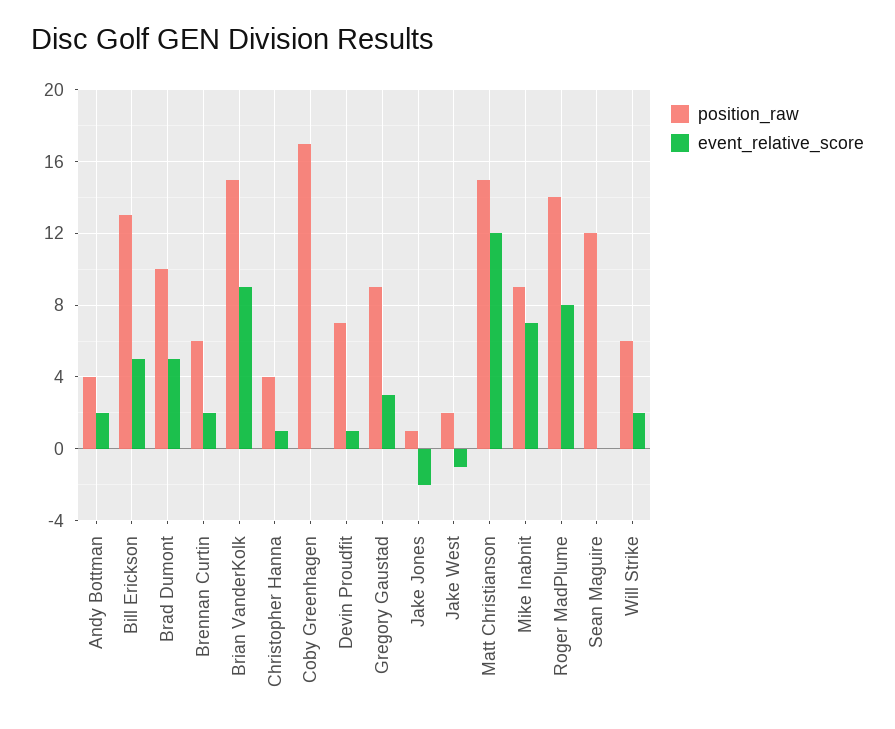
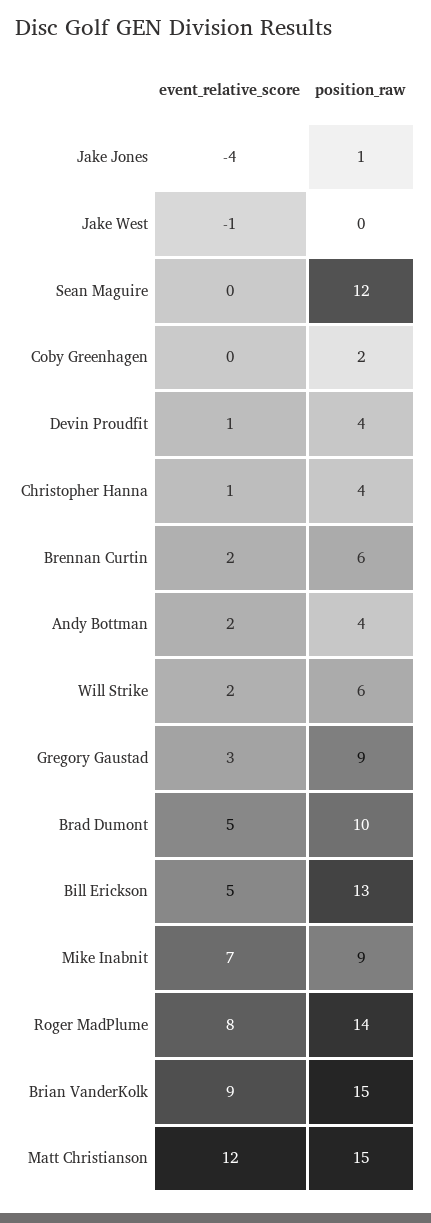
  {
    "position_raw": {
      "Andy Bottman": 4,
      "Bill Erickson": 13,
      "Brad Dumont": 10,
      "Brennan Curtin": 6,
      "Brian VanderKolk": 15,
      "Christopher Hanna": 4,
-     "Coby Greenhagen": 17,
+     "Coby Greenhagen": 2,
-     "Devin Proudfit": 7,
+     "Devin Proudfit": 4,
      "Gregory Gaustad": 9,
      "Jake Jones": 1,
-     "Jake West": 2,
+     "Jake West": 0,
      "Matt Christianson": 15,
      "Mike Inabnit": 9,
      "Roger MadPlume": 14,
      "Sean Maguire": 12,
      "Will Strike": 6
    },
    "event_relative_score": {
      "Andy Bottman": 2,
      "Bill Erickson": 5,
      "Brad Dumont": 5,
      "Brennan Curtin": 2,
      "Brian VanderKolk": 9,
      "Christopher Hanna": 1,
      "Coby Greenhagen": 0,
      "Devin Proudfit": 1,
      "Gregory Gaustad": 3,
-     "Jake Jones": -2,
+     "Jake Jones": -4,
      "Jake West": -1,
      "Matt Christianson": 12,
      "Mike Inabnit": 7,
      "Roger MadPlume": 8,
      "Sean Maguire": 0,
      "Will Strike": 2
    }
  }

